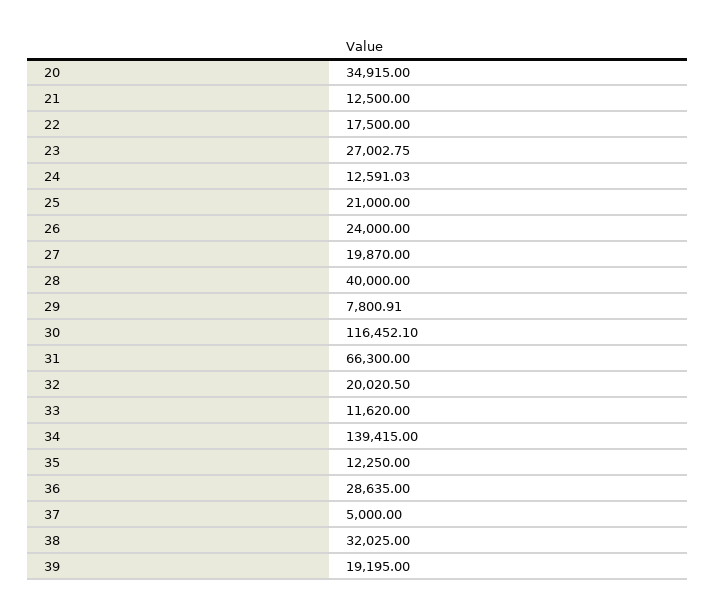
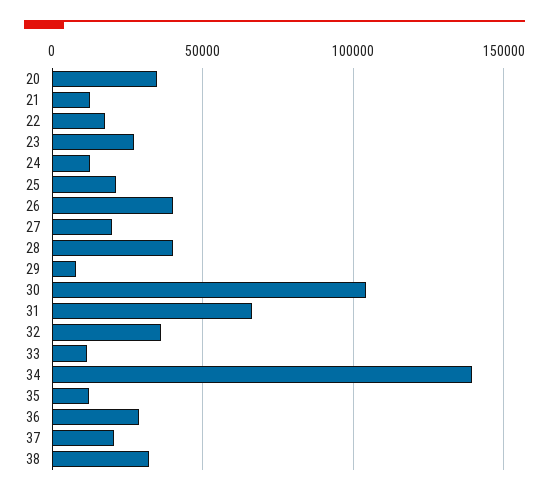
  {
    "20": 34915,
    "21": 12500,
    "22": 17500,
    "23": 27002.75,
    "24": 12591.03,
    "25": 21000,
-   "26": 24000,
+   "26": 40000,
    "27": 19870,
    "28": 40000,
    "29": 7800.91,
-   "30": 116452.1,
+   "30": 105000,
    "31": 66300,
-   "32": 20020.5,
+   "32": 35000,
    "33": 11620,
    "34": 139415,
    "35": 12250,
    "36": 28635,
-   "37": 5000,
+   "37": 20000,
-   "38": 32025,
+   "38": 32025
-   "39": 19195
  }

